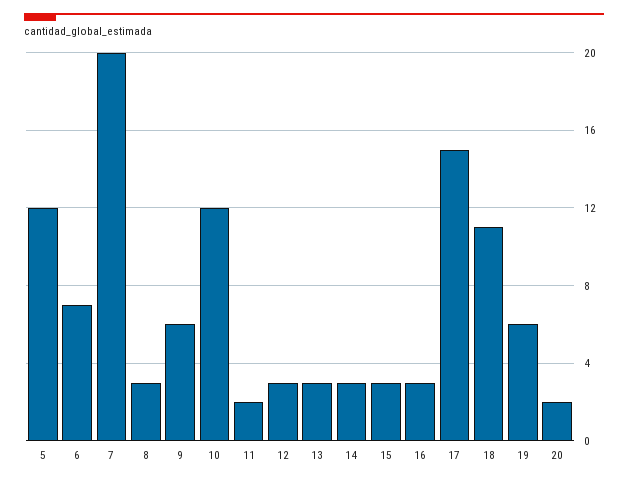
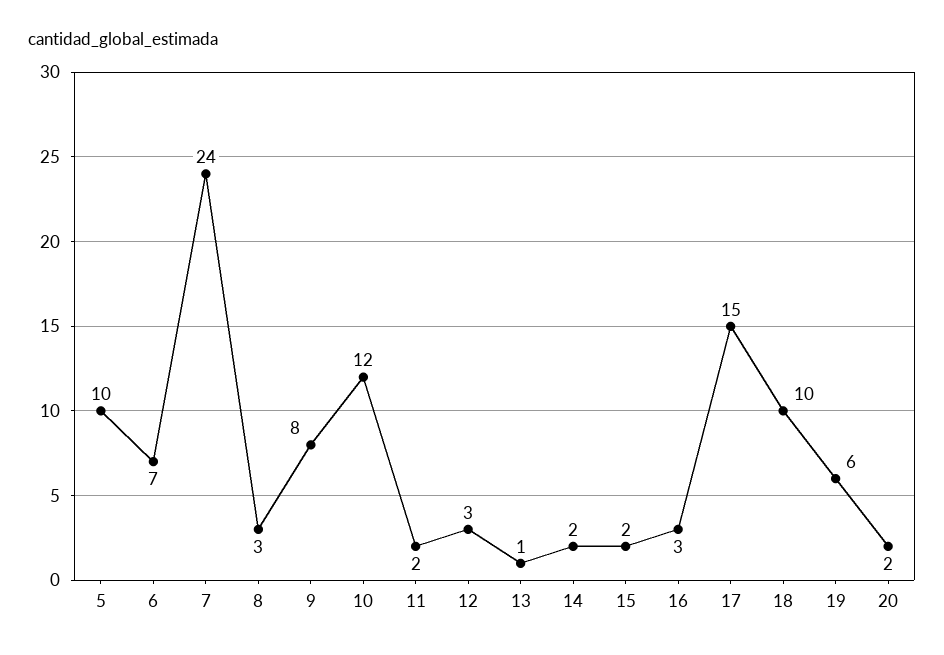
  {
-   "5": 12,
+   "5": 10,
    "6": 7,
-   "7": 20,
+   "7": 24,
    "8": 3,
-   "9": 6,
+   "9": 8,
    "10": 12,
    "11": 2,
    "12": 3,
-   "13": 3,
+   "13": 1,
-   "14": 3,
+   "14": 2,
-   "15": 3,
+   "15": 2,
    "16": 3,
    "17": 15,
-   "18": 11,
+   "18": 10,
    "19": 6,
    "20": 2
  }

